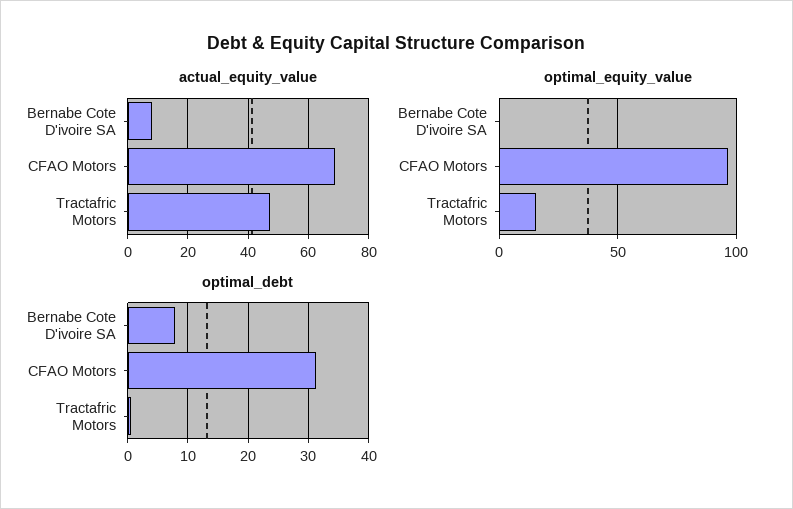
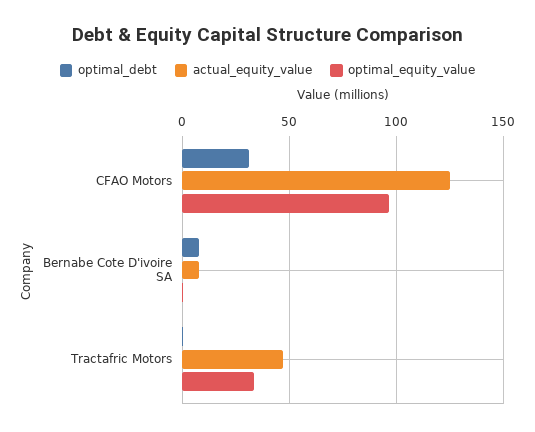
  {
    "actual_equity_value": {
      "Bernabe Cote D'ivoire SA": 8,
-     "CFAO Motors": 68,
+     "CFAO Motors": 125,
      "Tractafric Motors": 48
    },
    "optimal_equity_value": {
      "Bernabe Cote D'ivoire SA": 0,
      "CFAO Motors": 95,
-     "Tractafric Motors": 15
+     "Tractafric Motors": 35
    },
    "optimal_debt": {
      "Bernabe Cote D'ivoire SA": 8,
      "CFAO Motors": 31,
      "Tractafric Motors": 0
    }
  }

